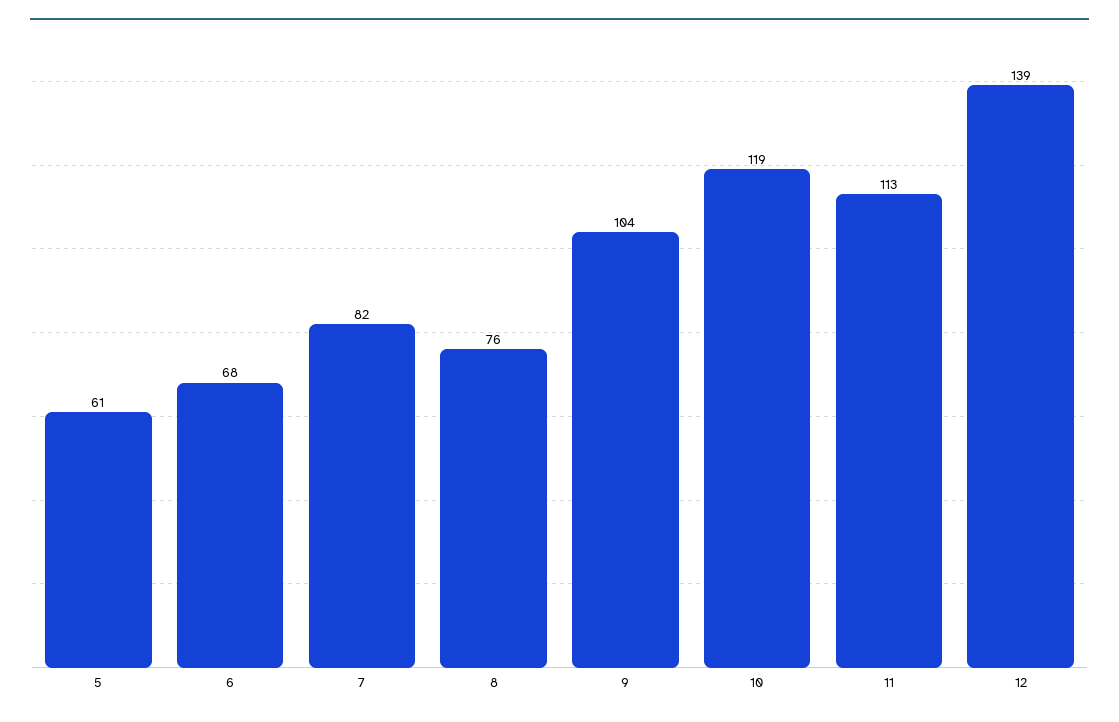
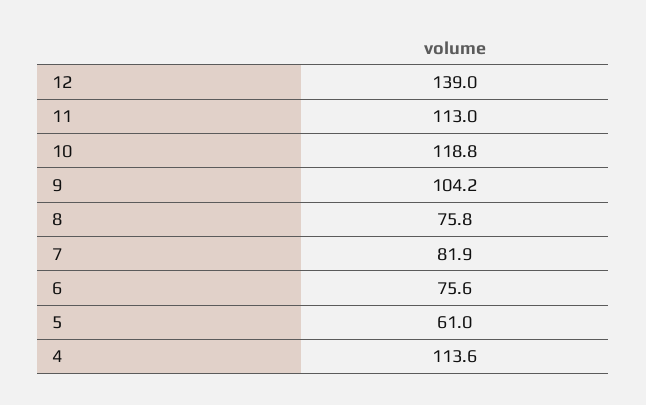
  {
    "5": 61,
-   "6": 68,
+   "6": 75.6,
    "7": 81.9,
    "8": 75.8,
    "9": 104.2,
    "10": 118.8,
    "11": 113,
-   "12": 139
+   "12": 139,
+   "4": 113.6
  }

